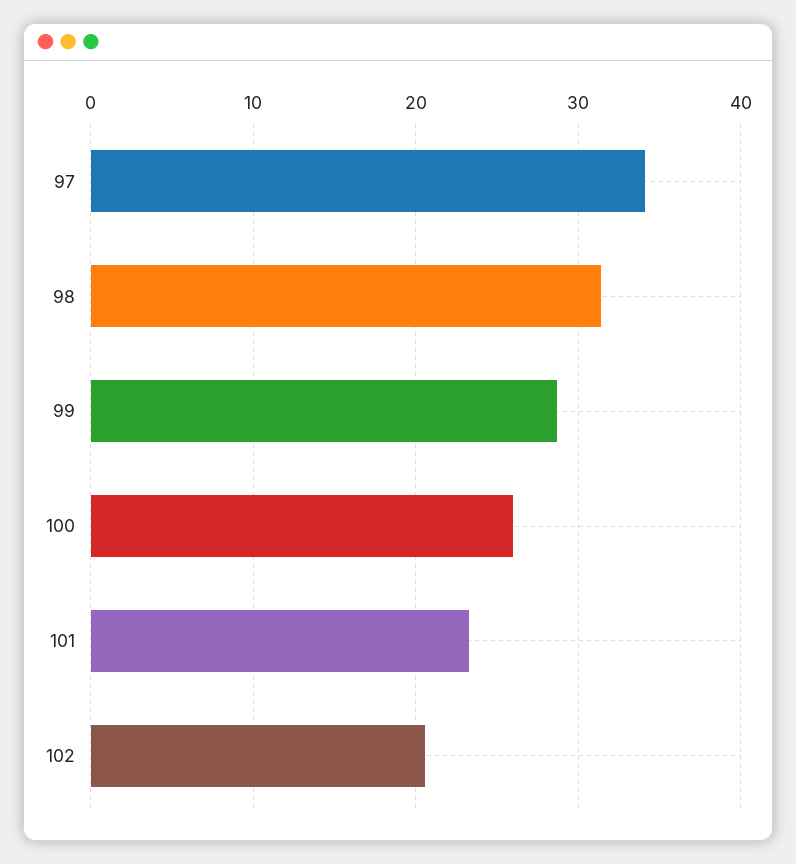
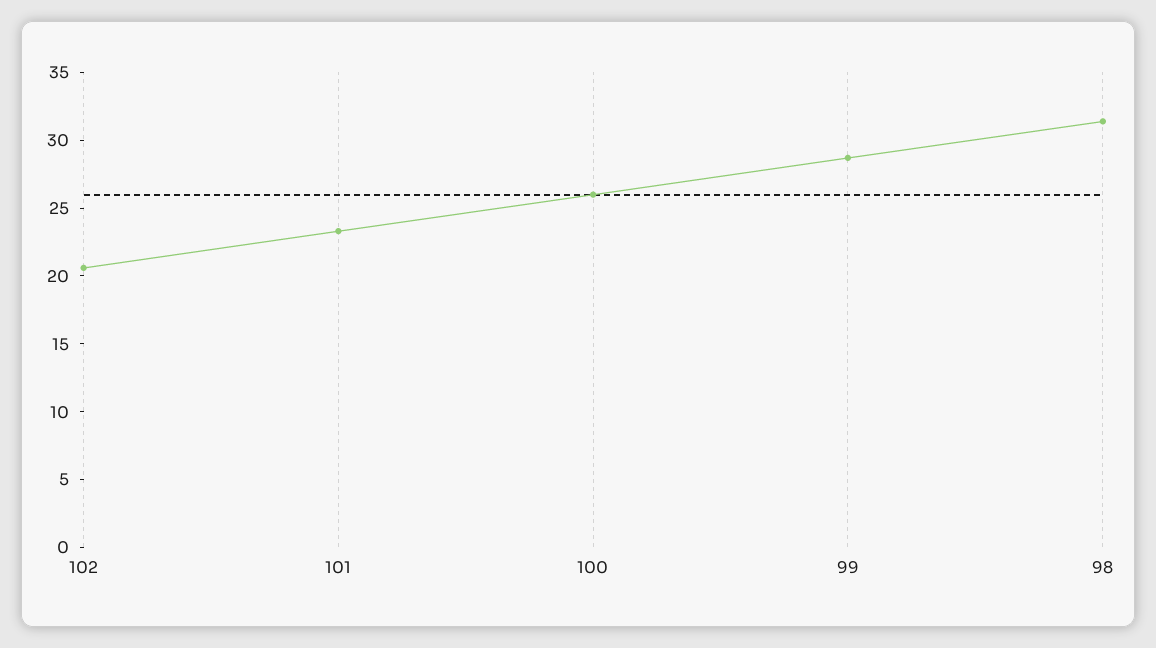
  {
-   "97": 34,
    "98": 31,
    "99": 29,
    "100": 26,
    "101": 23,
    "102": 21
  }

